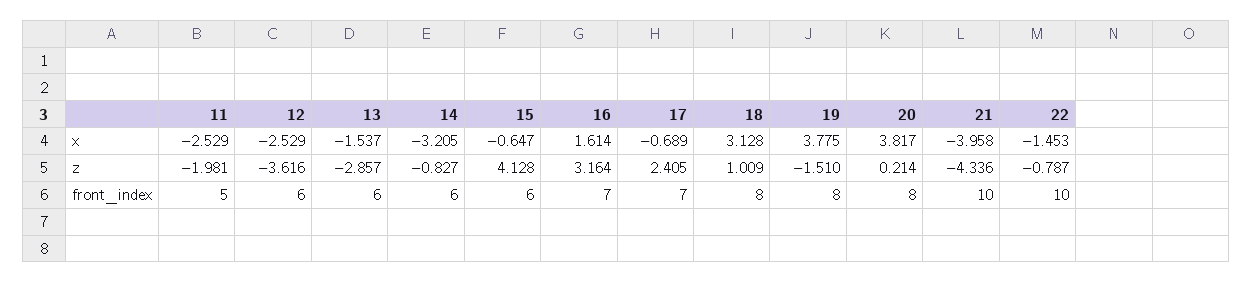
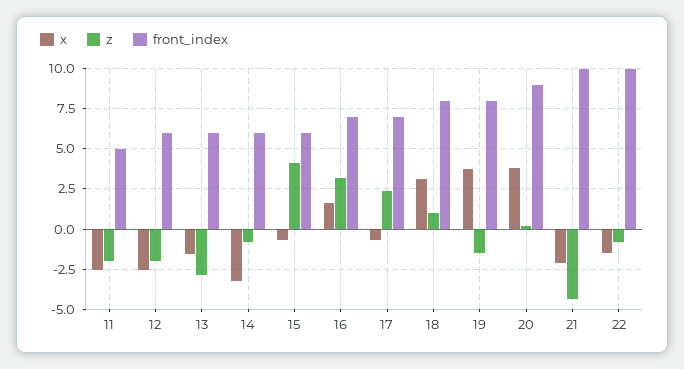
  {
    "x": {
      "11": -2.529,
      "12": -2.529,
      "13": -1.537,
      "14": -3.205,
      "15": -0.647,
      "16": 1.614,
      "17": -0.689,
      "18": 3.128,
      "19": 3.775,
      "20": 3.817,
-     "21": -3.958,
+     "21": -2,
      "22": -1.453
    },
    "z": {
      "11": -1.981,
-     "12": -3.616,
+     "12": -2,
      "13": -2.857,
      "14": -0.827,
      "15": 4.128,
      "16": 3.164,
      "17": 2.405,
      "18": 1.009,
      "19": -1.51,
      "20": 0.214,
      "21": -4.336,
      "22": -0.787
    },
    "front_index": {
      "11": 5,
      "12": 6,
      "13": 6,
      "14": 6,
      "15": 6,
      "16": 7,
      "17": 7,
      "18": 8,
      "19": 8,
-     "20": 8,
+     "20": 9,
      "21": 10,
      "22": 10
    }
  }

